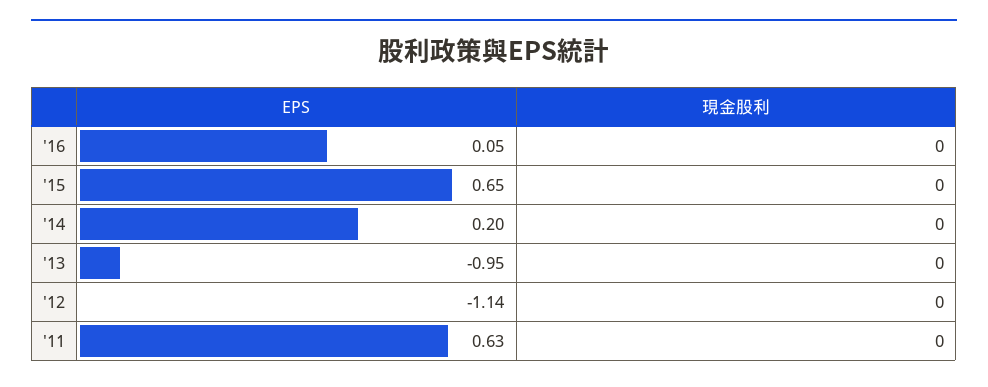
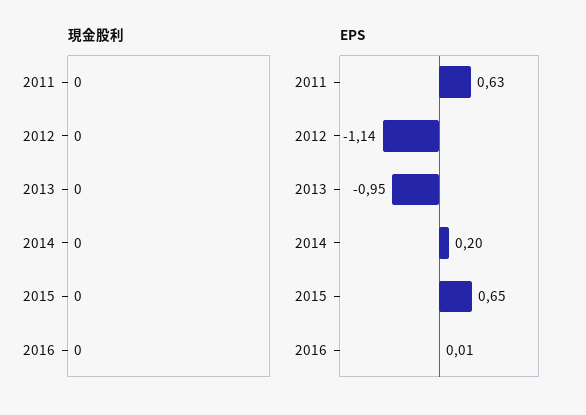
  {
    "EPS": {
-     "'16": 0.05,
+     "'16": 0.01,
      "'15": 0.65,
      "'14": 0.2,
      "'13": -0.95,
      "'12": -1.14,
      "'11": 0.63
    },
    "現金股利": {
      "'16": 0,
      "'15": 0,
      "'14": 0,
      "'13": 0,
      "'12": 0,
      "'11": 0
    }
  }

